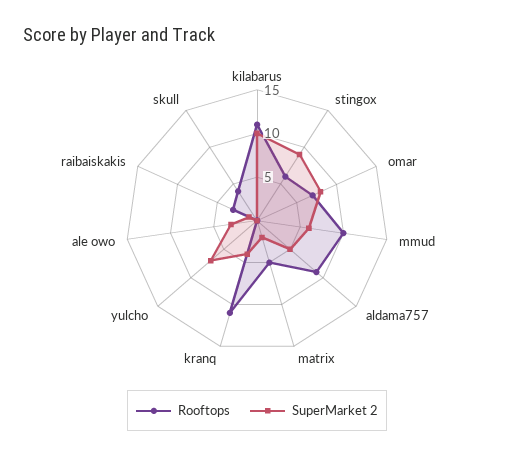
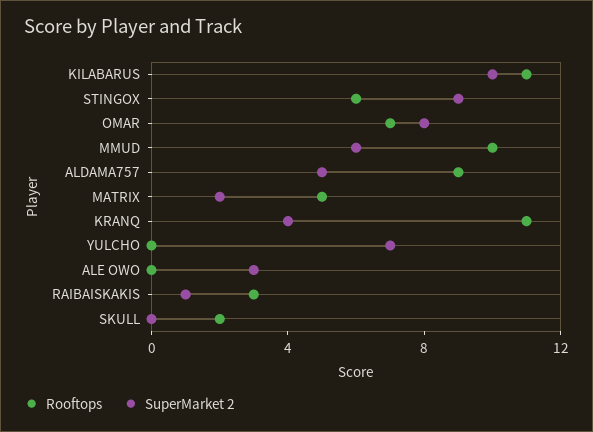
  {
    "Rooftops": {
      "kilabarus": 11,
      "stingox": 6,
      "omar": 7,
      "mmud": 10,
      "aldama757": 9,
      "matrix": 5,
      "kranq": 11,
      "yulcho": 0,
      "ale owo": 0,
      "raibaiskakis": 3,
-     "skull": 4
+     "skull": 2
    },
    "SuperMarket 2": {
      "kilabarus": 10,
      "stingox": 9,
      "omar": 8,
      "mmud": 6,
      "aldama757": 5,
      "matrix": 2,
      "kranq": 4,
      "yulcho": 7,
      "ale owo": 3,
      "raibaiskakis": 1,
      "skull": 0
    }
  }

